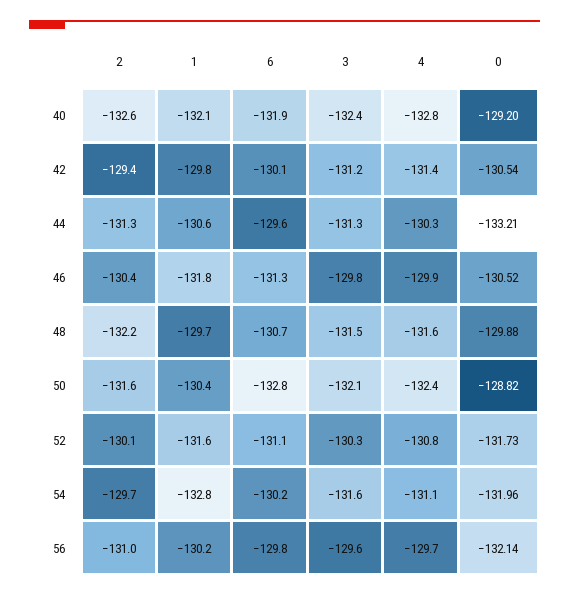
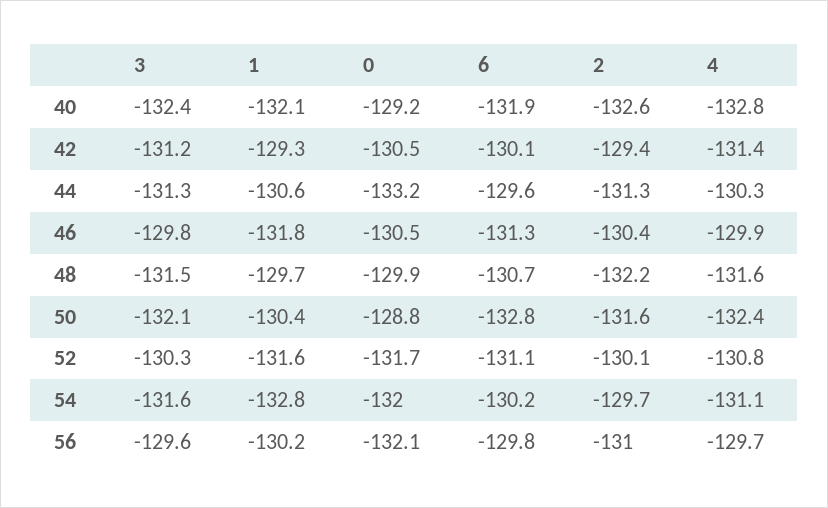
  {
    "2": {
      "40": -132.6,
      "42": -129.4,
      "44": -131.3,
      "46": -130.4,
      "48": -132.2,
      "50": -131.6,
      "52": -130.1,
      "54": -129.7,
      "56": -131
    },
    "1": {
      "40": -132.1,
-     "42": -129.8,
+     "42": -129.3,
      "44": -130.6,
      "46": -131.8,
      "48": -129.7,
      "50": -130.4,
      "52": -131.6,
      "54": -132.8,
      "56": -130.2
    },
    "6": {
      "40": -131.9,
      "42": -130.1,
      "44": -129.6,
      "46": -131.3,
      "48": -130.7,
      "50": -132.8,
      "52": -131.1,
      "54": -130.2,
      "56": -129.8
    },
    "3": {
      "40": -132.4,
      "42": -131.2,
      "44": -131.3,
      "46": -129.8,
      "48": -131.5,
      "50": -132.1,
      "52": -130.3,
      "54": -131.6,
      "56": -129.6
    },
    "4": {
      "40": -132.8,
      "42": -131.4,
      "44": -130.3,
      "46": -129.9,
      "48": -131.6,
      "50": -132.4,
      "52": -130.8,
      "54": -131.1,
      "56": -129.7
    },
    "0": {
      "40": -129.2,
      "42": -130.54,
      "44": -133.21,
      "46": -130.52,
      "48": -129.88,
      "50": -128.82,
      "52": -131.73,
      "54": -131.96,
      "56": -132.14
    }
  }

